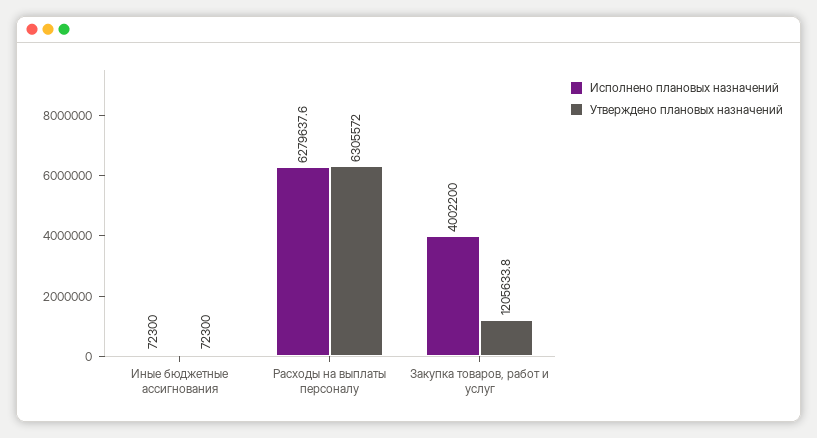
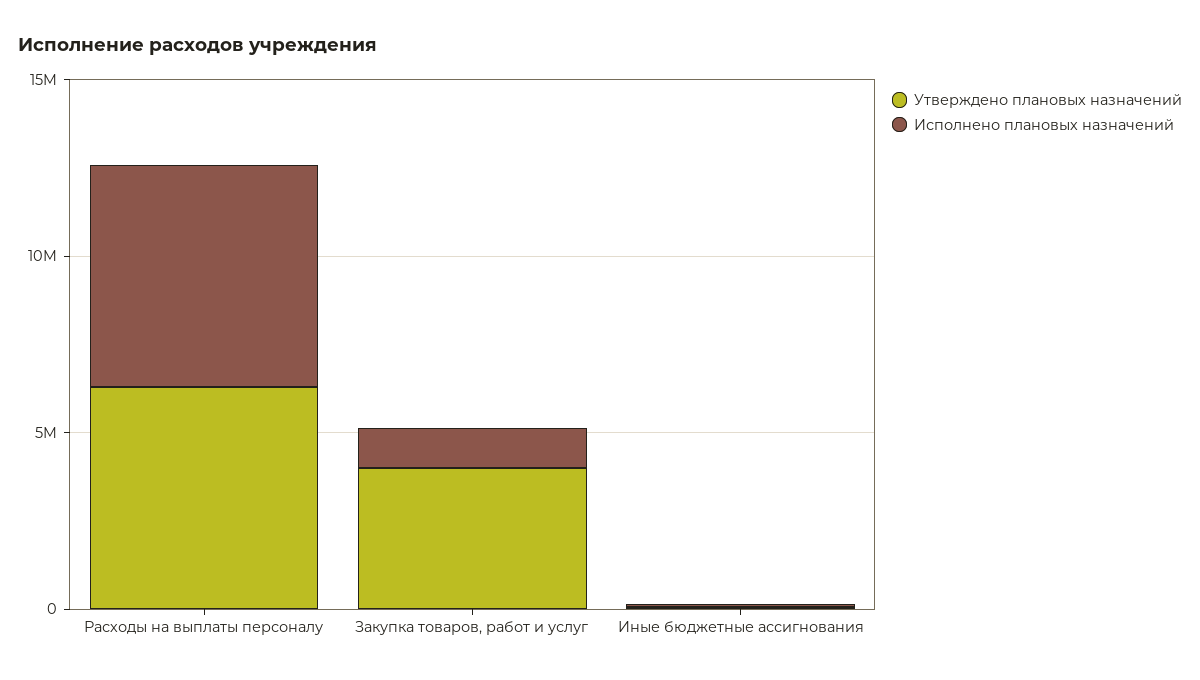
  {
    "Исполнено плановых назначений": {
      "Иные бюджетные ассигнования": 72300,
      "Расходы на выплаты персоналу": 6279637.6,
-     "Закупка товаров, работ и услуг": 4002200
+     "Закупка товаров, работ и услуг": 1000000
    },
    "Утверждено плановых назначений": {
      "Иные бюджетные ассигнования": 72300,
      "Расходы на выплаты персоналу": 6305572,
-     "Закупка товаров, работ и услуг": 1205633.8
+     "Закупка товаров, работ и услуг": 4000000
    }
  }

